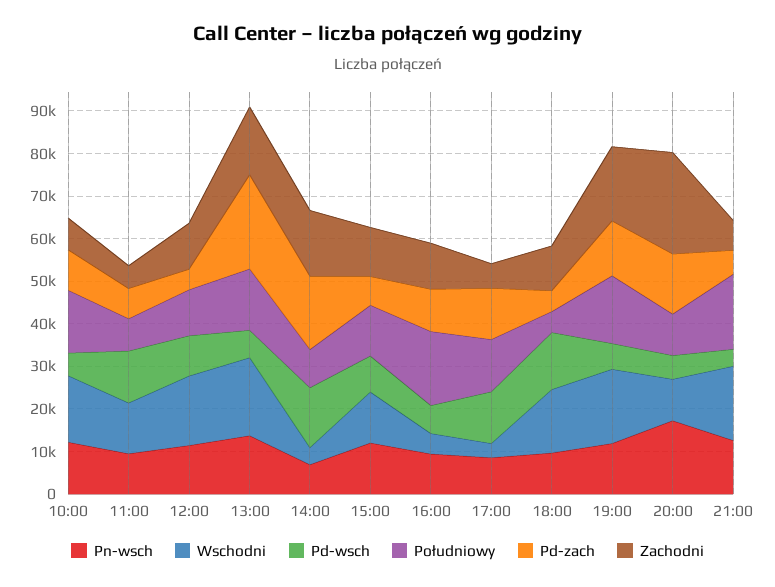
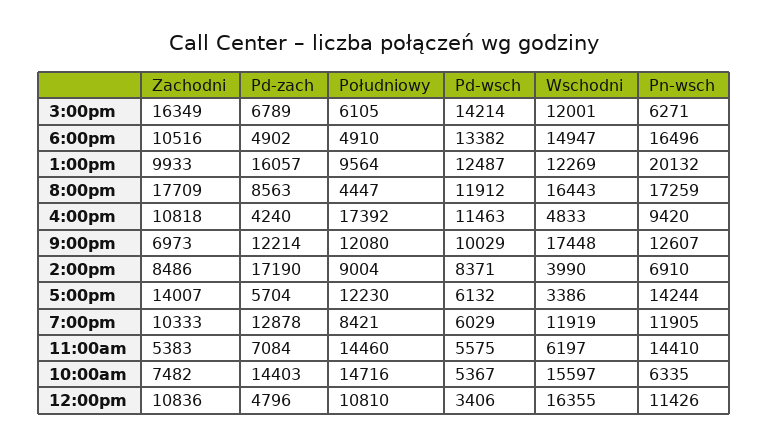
  {
    "Pn-wsch": {
-     "10:00": 12000,
+     "10:00": 6335,
-     "11:00": 10000,
+     "11:00": 14410,
      "12:00": 11426,
-     "13:00": 14000,
+     "13:00": 20132,
      "14:00": 6910,
-     "15:00": 12000,
+     "15:00": 6271,
      "16:00": 9420,
-     "17:00": 8000,
+     "17:00": 14244,
-     "18:00": 10000,
+     "18:00": 16496,
      "19:00": 11905,
      "20:00": 17259,
      "21:00": 12607
    },
    "Wschodni": {
      "10:00": 15597,
-     "11:00": 12000,
+     "11:00": 6197,
      "12:00": 16355,
-     "13:00": 18000,
+     "13:00": 12269,
      "14:00": 3990,
      "15:00": 12001,
      "16:00": 4833,
      "17:00": 3386,
      "18:00": 14947,
-     "19:00": 18000,
+     "19:00": 11919,
-     "20:00": 10000,
+     "20:00": 16443,
      "21:00": 17448
    },
    "Pd-wsch": {
      "10:00": 5367,
-     "11:00": 12000,
+     "11:00": 5575,
-     "12:00": 10000,
+     "12:00": 3406,
-     "13:00": 6000,
+     "13:00": 12487,
-     "14:00": 14000,
+     "14:00": 8371,
-     "15:00": 8000,
+     "15:00": 14214,
-     "16:00": 6000,
+     "16:00": 11463,
-     "17:00": 12000,
+     "17:00": 6132,
      "18:00": 13382,
      "19:00": 6029,
-     "20:00": 6000,
+     "20:00": 11912,
-     "21:00": 4000
+     "21:00": 10029
    },
    "Południowy": {
      "10:00": 14716,
-     "11:00": 8000,
+     "11:00": 14460,
      "12:00": 10810,
-     "13:00": 14000,
+     "13:00": 9564,
      "14:00": 9004,
-     "15:00": 12000,
+     "15:00": 6105,
      "16:00": 17392,
      "17:00": 12230,
      "18:00": 4910,
-     "19:00": 16000,
+     "19:00": 8421,
-     "20:00": 10000,
+     "20:00": 4447,
-     "21:00": 18000
+     "21:00": 12080
    },
    "Pd-zach": {
-     "10:00": 10000,
+     "10:00": 14403,
      "11:00": 7084,
      "12:00": 4796,
-     "13:00": 22000,
+     "13:00": 16057,
      "14:00": 17190,
      "15:00": 6789,
-     "16:00": 10000,
+     "16:00": 4240,
-     "17:00": 12000,
+     "17:00": 5704,
      "18:00": 4902,
      "19:00": 12878,
-     "20:00": 14000,
+     "20:00": 8563,
-     "21:00": 6000
+     "21:00": 12214
    },
    "Zachodni": {
      "10:00": 7482,
      "11:00": 5383,
      "12:00": 10836,
-     "13:00": 16000,
+     "13:00": 9933,
-     "14:00": 16000,
+     "14:00": 8486,
-     "15:00": 12000,
+     "15:00": 16349,
      "16:00": 10818,
-     "17:00": 6000,
+     "17:00": 14007,
      "18:00": 10516,
-     "19:00": 18000,
+     "19:00": 10333,
-     "20:00": 24000,
+     "20:00": 17709,
      "21:00": 6973
    }
  }

